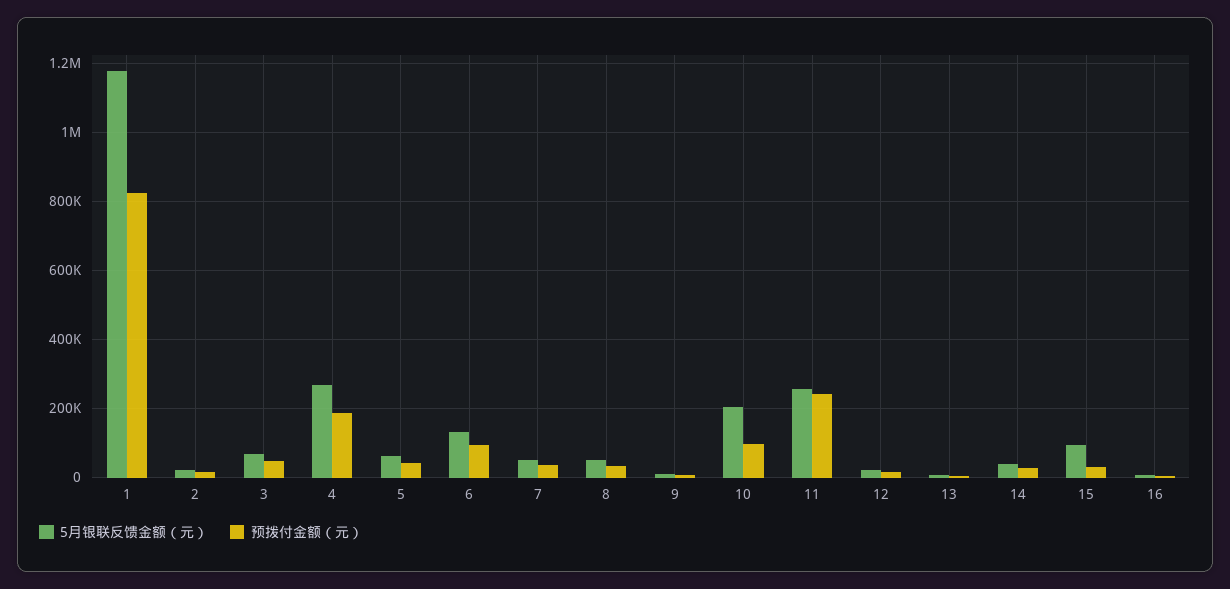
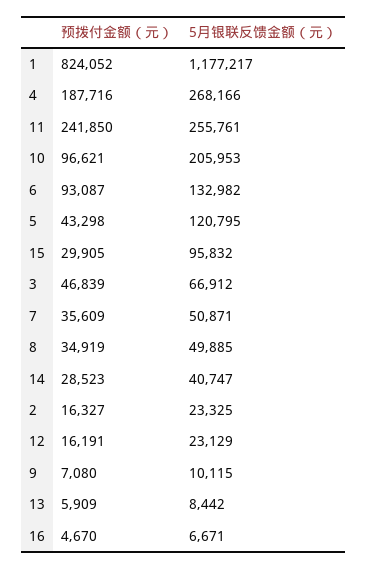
  {
    "5月银联反馈金额（元）": {
      "1": 1177217,
      "2": 23325,
      "3": 66912,
      "4": 268166,
-     "5": 60000,
+     "5": 120795,
      "6": 132982,
      "7": 50871,
      "8": 49885,
      "9": 10115,
      "10": 205953,
      "11": 255761,
      "12": 23129,
      "13": 8442,
      "14": 40747,
      "15": 95832,
      "16": 6671
    },
    "预拨付金额（元）": {
      "1": 824052,
      "2": 16327,
      "3": 46839,
      "4": 187716,
      "5": 43298,
      "6": 93087,
      "7": 35609,
      "8": 34919,
      "9": 7080,
      "10": 96621,
      "11": 241850,
      "12": 16191,
      "13": 5909,
      "14": 28523,
      "15": 29905,
      "16": 4670
    }
  }

